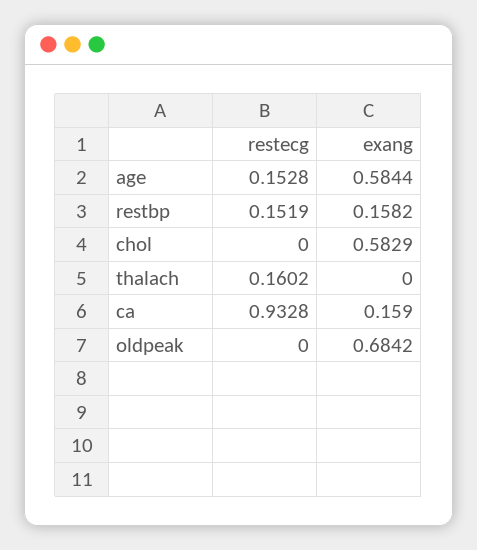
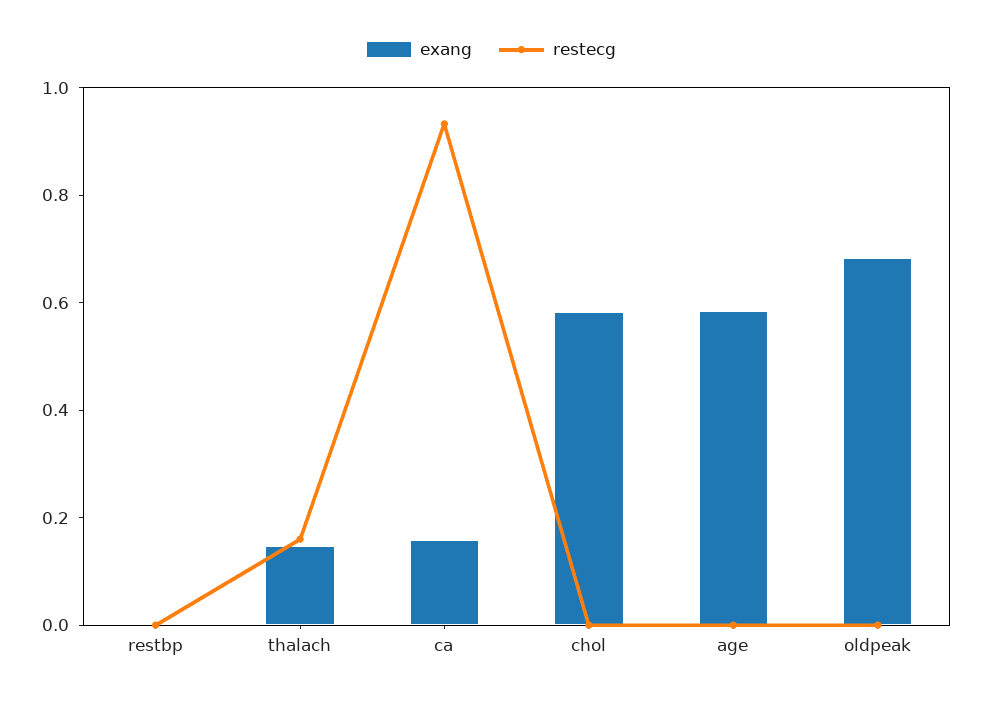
  {
    "restecg": {
-     "age": 0.1528,
+     "age": 0,
-     "restbp": 0.1519,
+     "restbp": 0,
      "chol": 0,
      "thalach": 0.1602,
      "ca": 0.9328,
      "oldpeak": 0
    },
    "exang": {
      "age": 0.5844,
-     "restbp": 0.1582,
+     "restbp": 0,
      "chol": 0.5829,
-     "thalach": 0,
+     "thalach": 0.15,
      "ca": 0.159,
      "oldpeak": 0.6842
    }
  }

